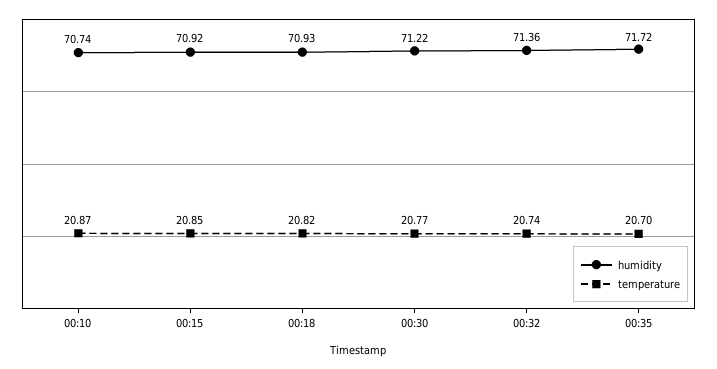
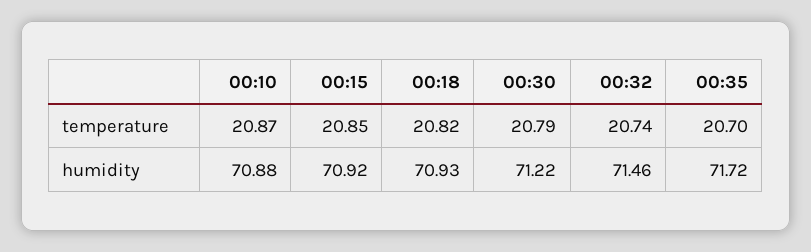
  {
    "humidity": {
-     "00:10": 70.74,
+     "00:10": 70.88,
      "00:15": 70.92,
      "00:18": 70.93,
      "00:30": 71.22,
-     "00:32": 71.36,
+     "00:32": 71.46,
      "00:35": 71.72
    },
    "temperature": {
      "00:10": 20.87,
      "00:15": 20.85,
      "00:18": 20.82,
-     "00:30": 20.77,
+     "00:30": 20.79,
      "00:32": 20.74,
      "00:35": 20.7
    }
  }

